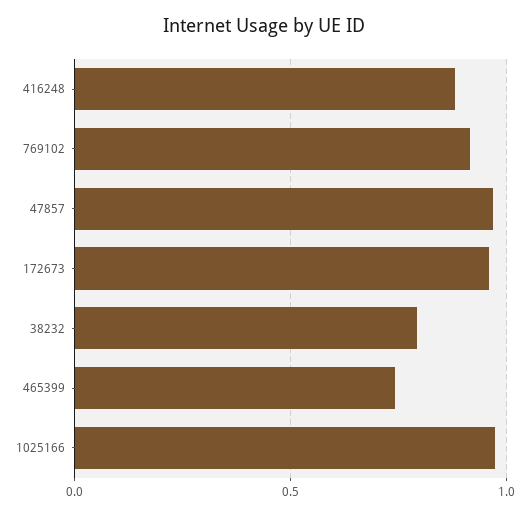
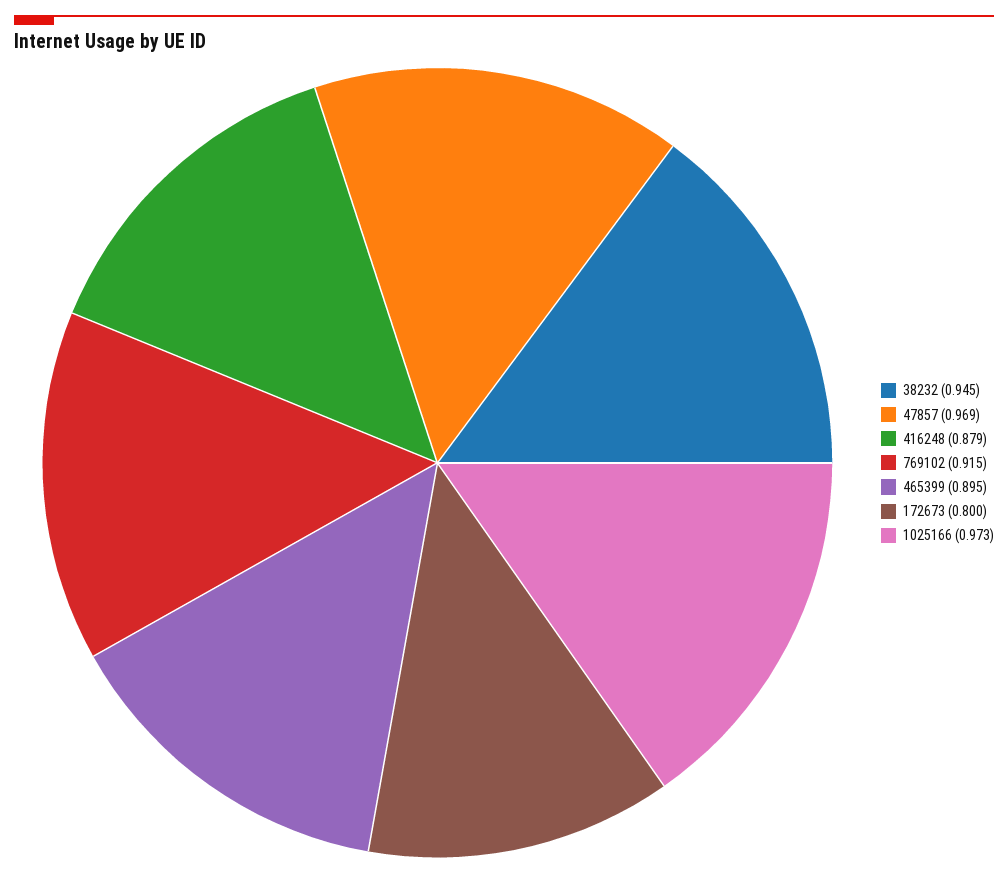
  {
    "416248": 0.879,
    "769102": 0.915,
    "47857": 0.969,
-   "172673": 0.95,
+   "172673": 0.8,
-   "38232": 0.8,
+   "38232": 0.945,
-   "465399": 0.75,
+   "465399": 0.895,
    "1025166": 0.973
  }

